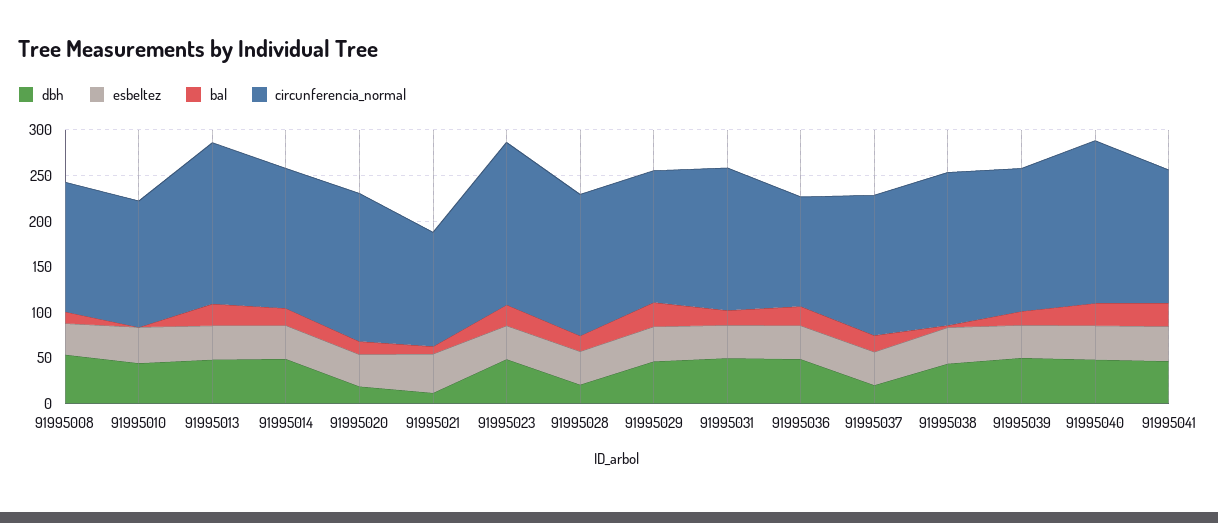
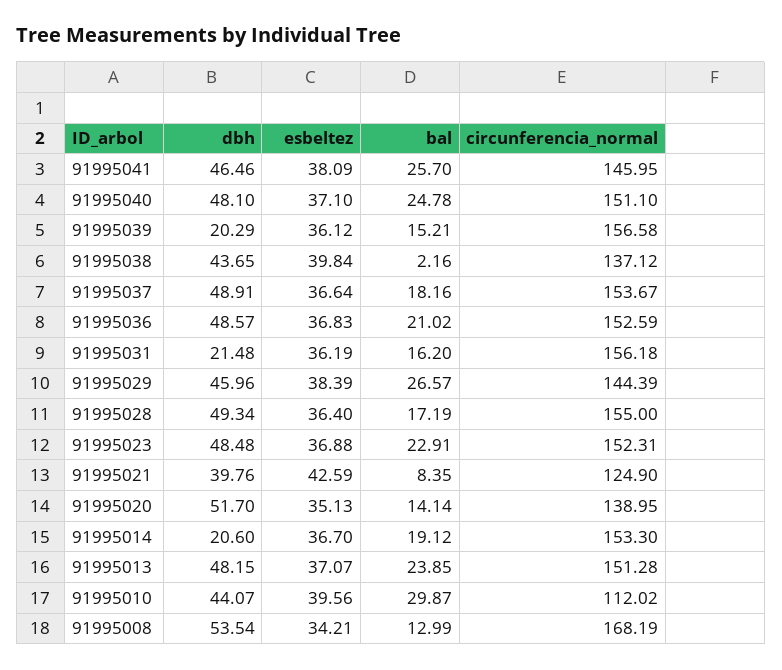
  {
    "dbh": {
      "91995008": 53.54,
      "91995010": 44.07,
      "91995013": 48.15,
-     "91995014": 50,
+     "91995014": 20.6,
-     "91995020": 20,
+     "91995020": 51.7,
-     "91995021": 10,
+     "91995021": 39.76,
      "91995023": 48.48,
-     "91995028": 20,
+     "91995028": 49.34,
      "91995029": 45.96,
-     "91995031": 50,
+     "91995031": 21.48,
      "91995036": 48.57,
-     "91995037": 20,
+     "91995037": 48.91,
      "91995038": 43.65,
-     "91995039": 50,
+     "91995039": 20.29,
      "91995040": 48.1,
      "91995041": 46.46
    },
    "esbeltez": {
      "91995008": 34.21,
      "91995010": 39.56,
      "91995013": 37.07,
      "91995014": 36.7,
      "91995020": 35.13,
      "91995021": 42.59,
      "91995023": 36.88,
      "91995028": 36.4,
      "91995029": 38.39,
      "91995031": 36.19,
      "91995036": 36.83,
      "91995037": 36.64,
      "91995038": 39.84,
      "91995039": 36.12,
      "91995040": 37.1,
      "91995041": 38.09
    },
    "bal": {
      "91995008": 12.99,
-     "91995010": 0,
+     "91995010": 29.87,
      "91995013": 23.85,
      "91995014": 19.12,
      "91995020": 14.14,
      "91995021": 8.35,
      "91995023": 22.91,
      "91995028": 17.19,
      "91995029": 26.57,
      "91995031": 16.2,
      "91995036": 21.02,
      "91995037": 18.16,
      "91995038": 2.16,
      "91995039": 15.21,
      "91995040": 24.78,
      "91995041": 25.7
    },
    "circunferencia_normal": {
-     "91995008": 140,
+     "91995008": 168.19,
-     "91995010": 140,
+     "91995010": 112.02,
-     "91995013": 180,
+     "91995013": 151.28,
      "91995014": 153.3,
-     "91995020": 160,
+     "91995020": 138.95,
      "91995021": 124.9,
-     "91995023": 180,
+     "91995023": 152.31,
      "91995028": 155,
      "91995029": 144.39,
      "91995031": 156.18,
-     "91995036": 120,
+     "91995036": 152.59,
      "91995037": 153.67,
-     "91995038": 170,
+     "91995038": 137.12,
      "91995039": 156.58,
-     "91995040": 180,
+     "91995040": 151.1,
      "91995041": 145.95
    }
  }

